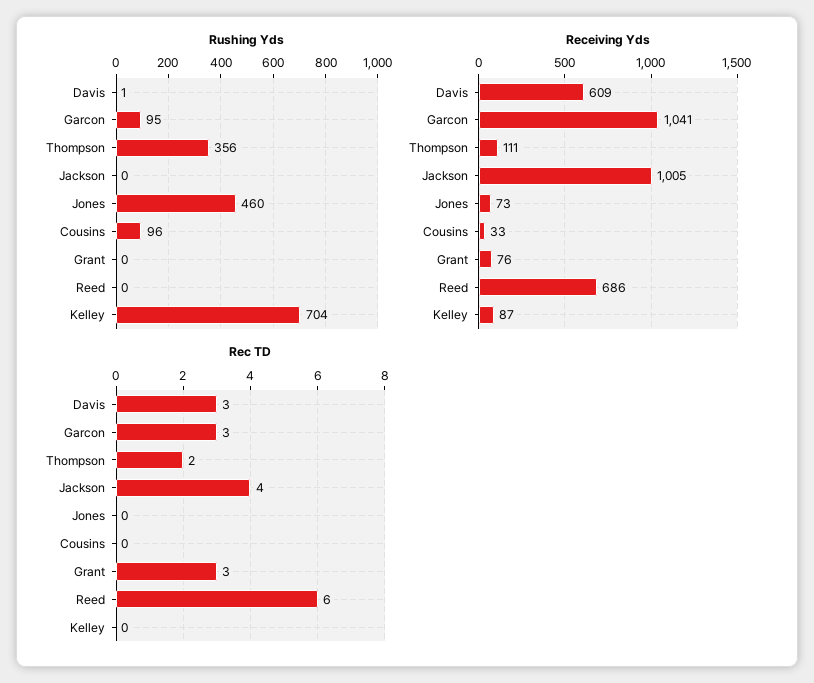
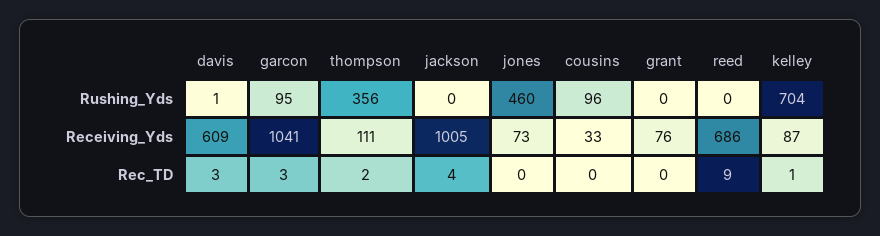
  {
    "Rushing Yds": {
      "Davis": 1,
      "Garcon": 95,
      "Thompson": 356,
      "Jackson": 0,
      "Jones": 460,
      "Cousins": 96,
      "Grant": 0,
      "Reed": 0,
      "Kelley": 704
    },
    "Receiving Yds": {
      "Davis": 609,
      "Garcon": 1041,
      "Thompson": 111,
      "Jackson": 1005,
      "Jones": 73,
      "Cousins": 33,
      "Grant": 76,
      "Reed": 686,
      "Kelley": 87
    },
    "Rec TD": {
      "Davis": 3,
      "Garcon": 3,
      "Thompson": 2,
      "Jackson": 4,
      "Jones": 0,
      "Cousins": 0,
-     "Grant": 3,
+     "Grant": 0,
-     "Reed": 6,
+     "Reed": 9,
-     "Kelley": 0
+     "Kelley": 1
    }
  }

